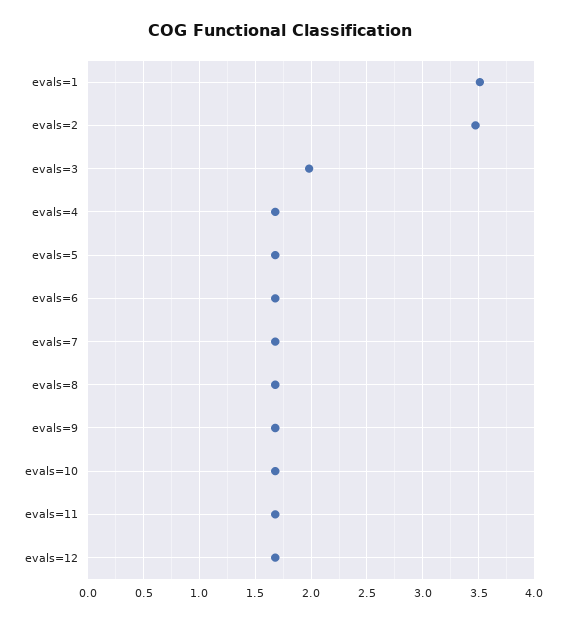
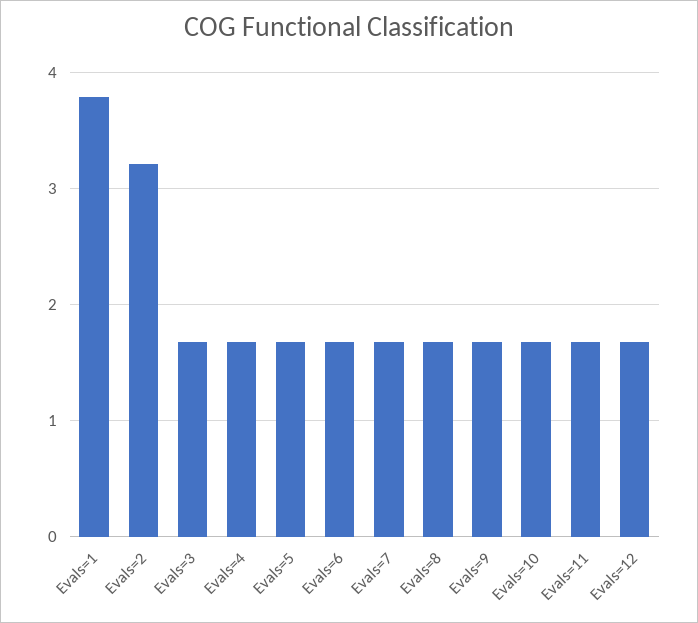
  {
-   "evals=1": 3.5,
+   "evals=1": 3.8,
-   "evals=2": 3.5,
+   "evals=2": 3.2,
-   "evals=3": 2,
+   "evals=3": 1.7,
    "evals=4": 1.7,
    "evals=5": 1.7,
    "evals=6": 1.7,
    "evals=7": 1.7,
    "evals=8": 1.7,
    "evals=9": 1.7,
    "evals=10": 1.7,
    "evals=11": 1.7,
    "evals=12": 1.7
  }

